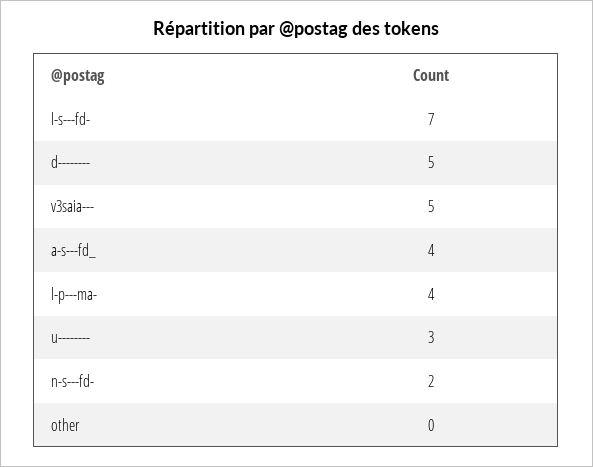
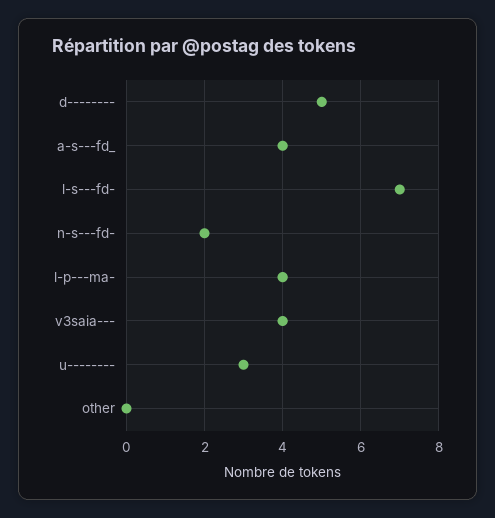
  {
    "l-s---fd-": 7,
    "d--------": 5,
-   "v3saia---": 5,
+   "v3saia---": 4,
    "a-s---fd_": 4,
    "l-p---ma-": 4,
    "u--------": 3,
    "n-s---fd-": 2,
    "other": 0
  }

